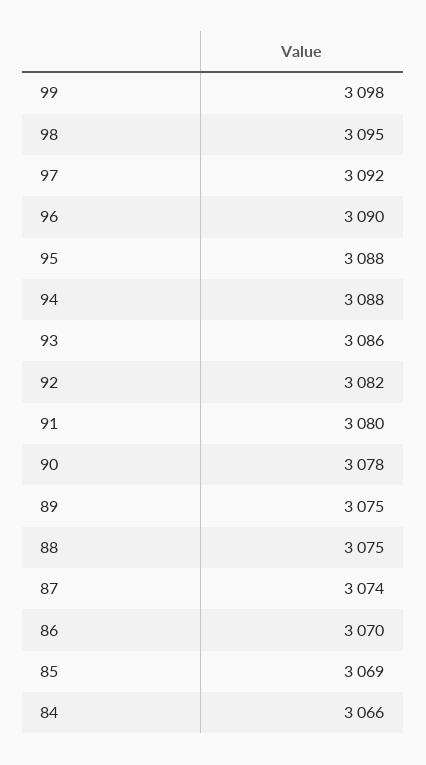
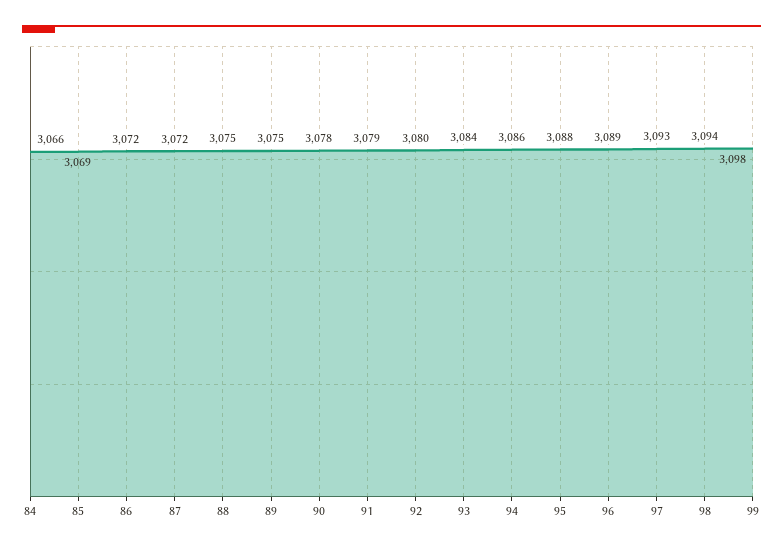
  {
    "99": 3098,
-   "98": 3095,
+   "98": 3094,
-   "97": 3092,
+   "97": 3093,
-   "96": 3090,
+   "96": 3089,
    "95": 3088,
-   "94": 3088,
+   "94": 3086,
-   "93": 3086,
+   "93": 3084,
-   "92": 3082,
+   "92": 3080,
-   "91": 3080,
+   "91": 3079,
    "90": 3078,
    "89": 3075,
    "88": 3075,
-   "87": 3074,
+   "87": 3072,
-   "86": 3070,
+   "86": 3072,
    "85": 3069,
    "84": 3066
  }

